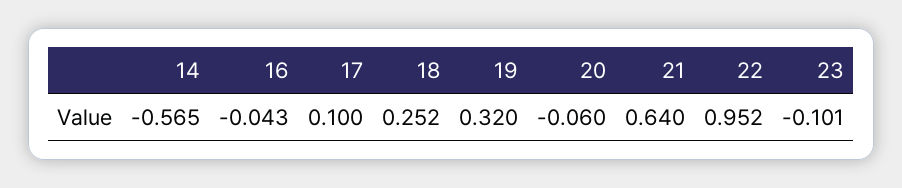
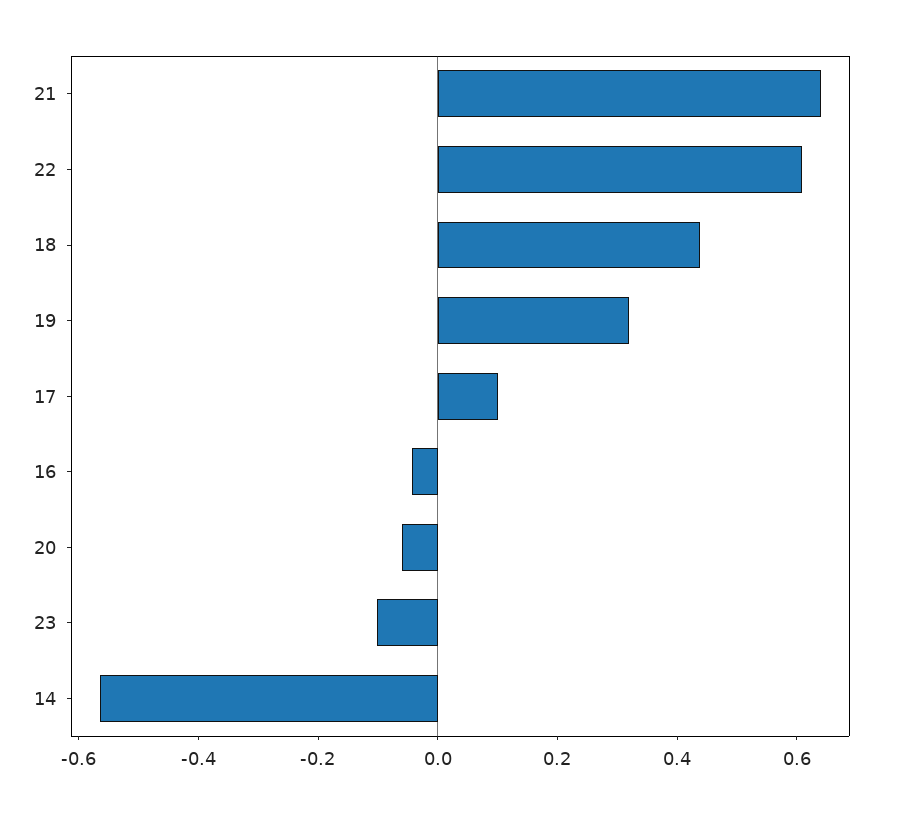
  {
    "14": -0.565,
    "16": -0.043,
    "17": 0.1,
-   "18": 0.252,
+   "18": 0.45,
    "19": 0.32,
    "20": -0.06,
    "21": 0.64,
-   "22": 0.952,
+   "22": 0.6,
    "23": -0.101
  }

